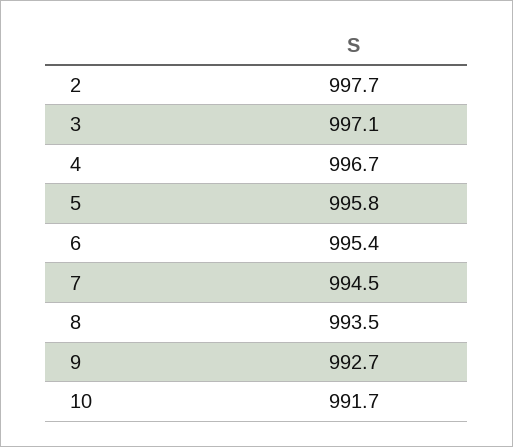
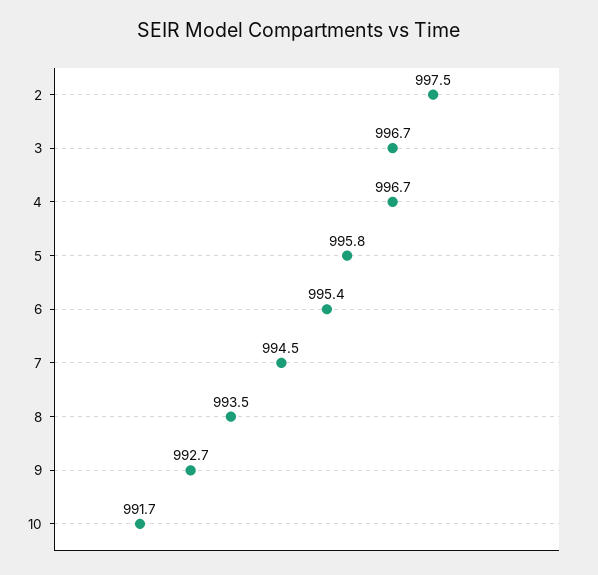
  {
-   "2": 997.7,
+   "2": 997.5,
-   "3": 997.1,
+   "3": 996.7,
    "4": 996.7,
    "5": 995.8,
    "6": 995.4,
    "7": 994.5,
    "8": 993.5,
    "9": 992.7,
    "10": 991.7
  }

